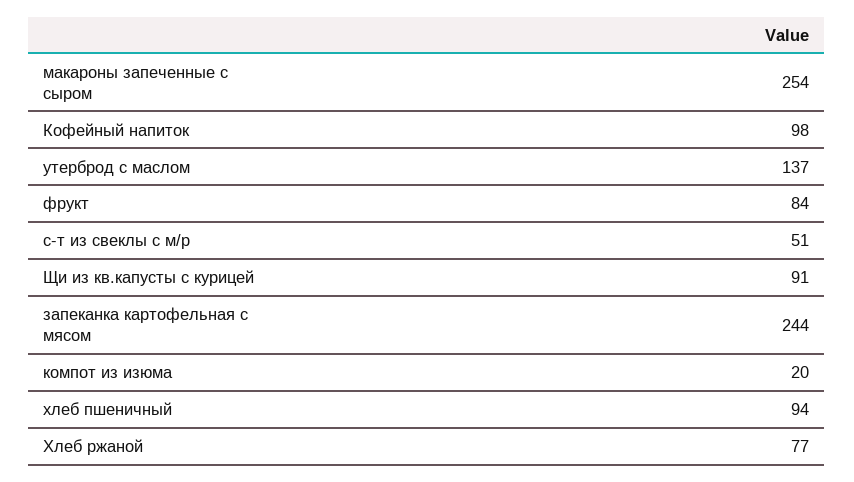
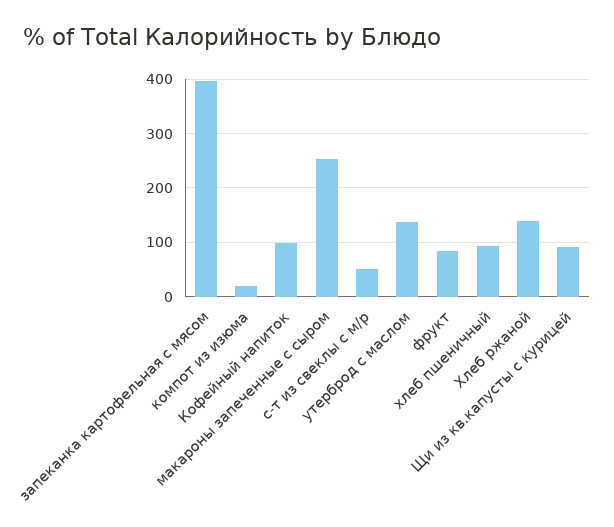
  {
    "макароны запеченные с сыром": 254,
    "Кофейный напиток": 98,
    "утерброд с маслом": 137,
    "фрукт": 84,
    "с-т из свеклы с м/р": 51,
    "Щи из кв.капусты с курицей": 91,
-   "запеканка картофельная с мясом": 244,
+   "запеканка картофельная с мясом": 400,
    "компот из изюма": 20,
    "хлеб пшеничный": 94,
-   "Хлеб ржаной": 77
+   "Хлеб ржаной": 140
  }

